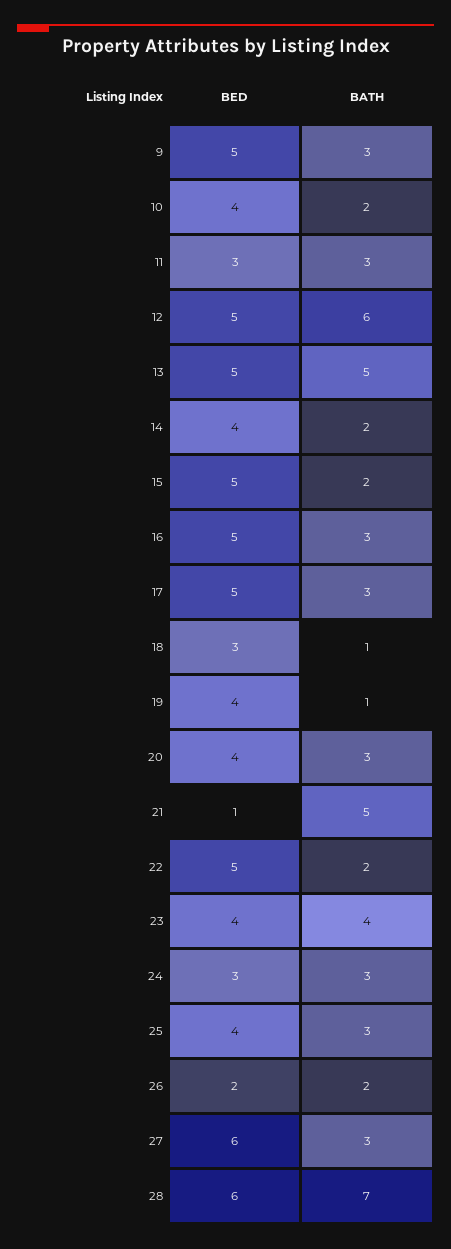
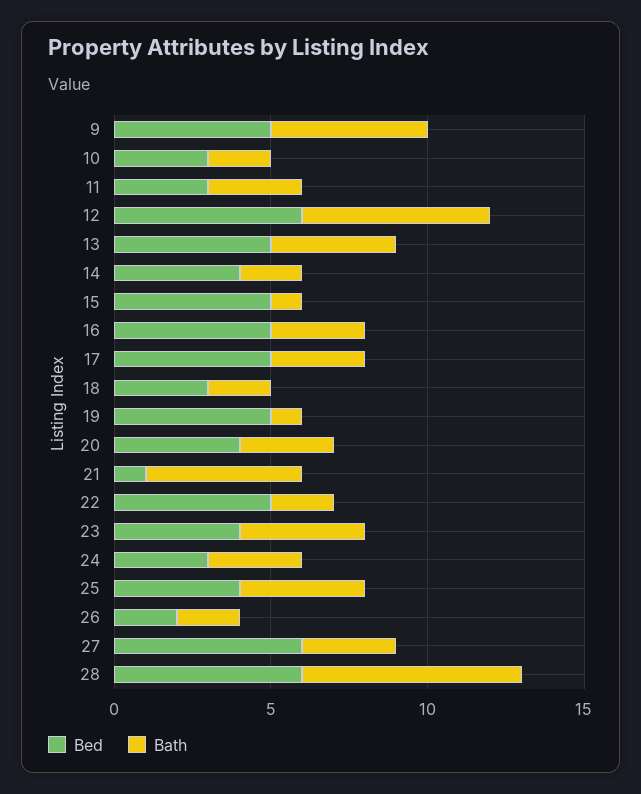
  {
    "BED": {
      "9": 5,
-     "10": 4,
+     "10": 3,
      "11": 3,
-     "12": 5,
+     "12": 6,
      "13": 5,
      "14": 4,
      "15": 5,
      "16": 5,
      "17": 5,
      "18": 3,
-     "19": 4,
+     "19": 5,
      "20": 4,
      "21": 1,
      "22": 5,
      "23": 4,
      "24": 3,
      "25": 4,
      "26": 2,
      "27": 6,
      "28": 6
    },
    "BATH": {
-     "9": 3,
+     "9": 5,
      "10": 2,
      "11": 3,
      "12": 6,
-     "13": 5,
+     "13": 4,
      "14": 2,
-     "15": 2,
+     "15": 1,
      "16": 3,
      "17": 3,
-     "18": 1,
+     "18": 2,
      "19": 1,
      "20": 3,
      "21": 5,
      "22": 2,
      "23": 4,
      "24": 3,
-     "25": 3,
+     "25": 4,
      "26": 2,
      "27": 3,
      "28": 7
    }
  }

